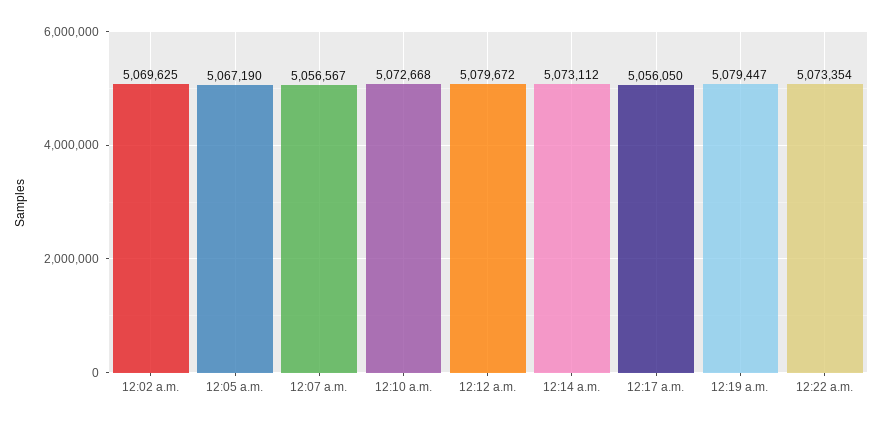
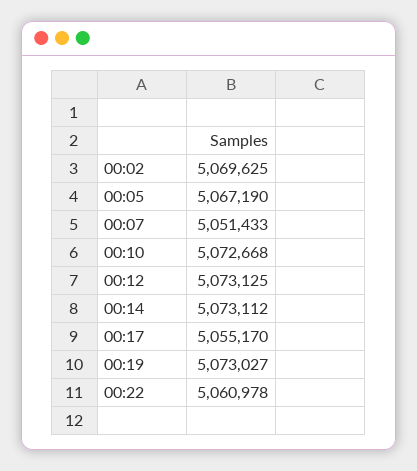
  {
    "12:02 a.m.": 5069625,
    "12:05 a.m.": 5067190,
-   "12:07 a.m.": 5056567,
+   "12:07 a.m.": 5051433,
    "12:10 a.m.": 5072668,
-   "12:12 a.m.": 5079672,
+   "12:12 a.m.": 5073125,
    "12:14 a.m.": 5073112,
-   "12:17 a.m.": 5056050,
+   "12:17 a.m.": 5055170,
-   "12:19 a.m.": 5079447,
+   "12:19 a.m.": 5073027,
-   "12:22 a.m.": 5073354
+   "12:22 a.m.": 5060978
  }

